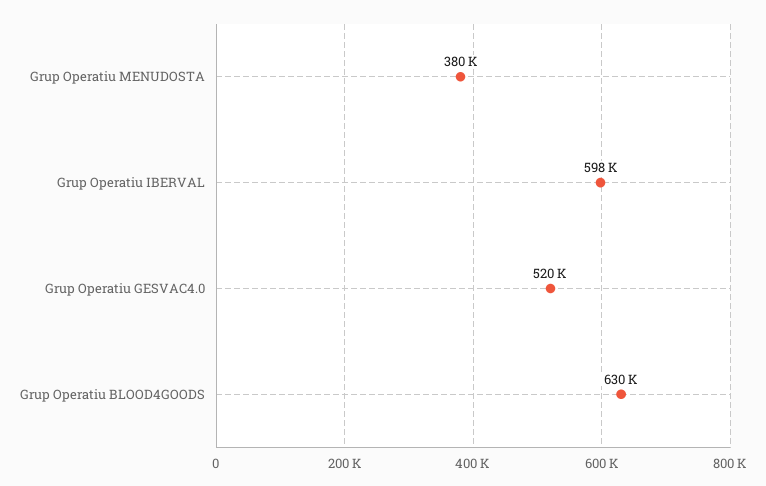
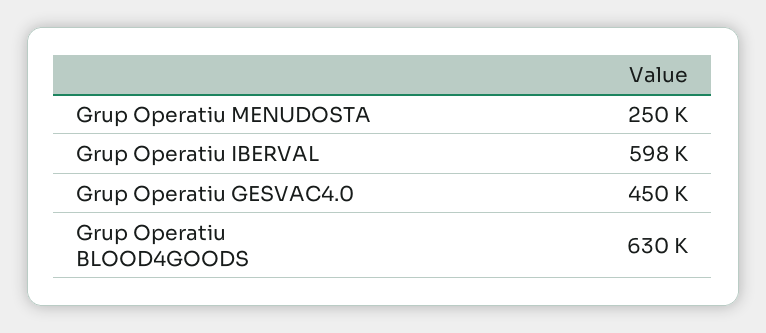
  {
-   "Grup Operatiu MENUDOSTA": 380000,
+   "Grup Operatiu MENUDOSTA": 250000,
    "Grup Operatiu IBERVAL": 598000,
-   "Grup Operatiu GESVAC4.0": 520000,
+   "Grup Operatiu GESVAC4.0": 450000,
    "Grup Operatiu BLOOD4GOODS": 630000
  }

